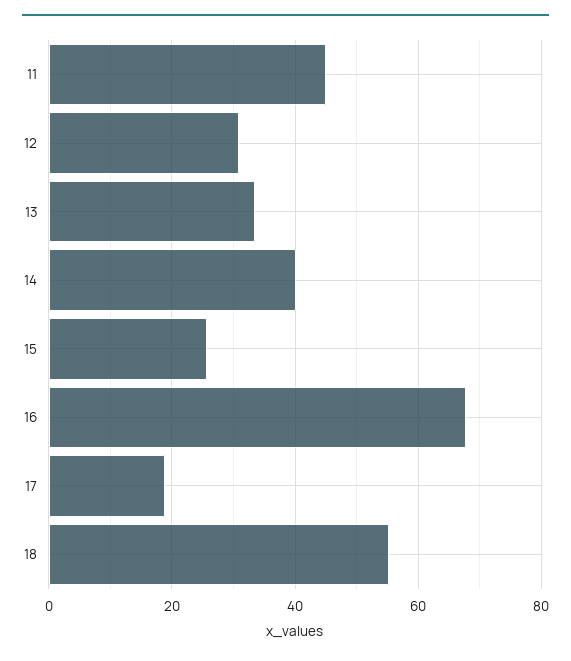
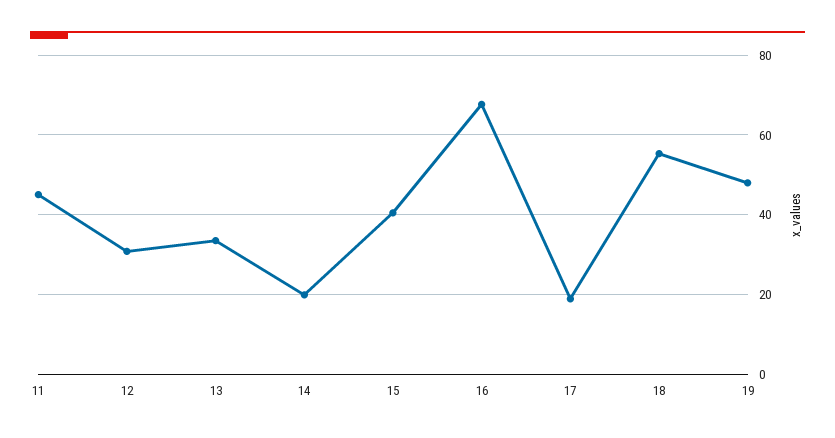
  {
    "11": 46,
    "12": 30,
    "13": 34,
-   "14": 40,
+   "14": 20,
-   "15": 26,
+   "15": 40,
    "16": 68,
    "17": 18,
-   "18": 56
+   "18": 56,
+   "19": 48
  }

